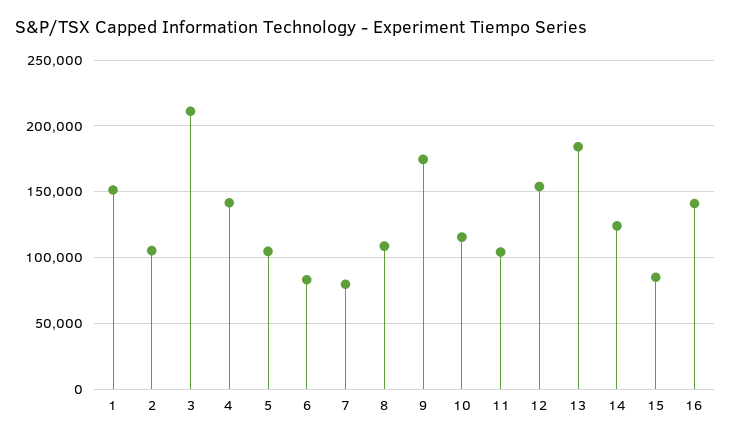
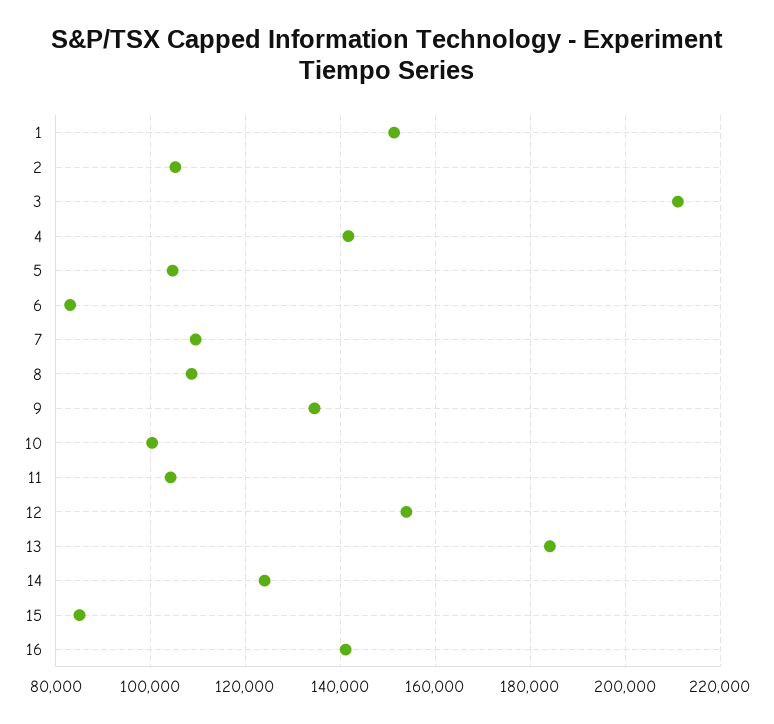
  {
    "1": 152000,
    "2": 106000,
    "3": 212000,
    "4": 142000,
    "5": 104000,
    "6": 84000,
-   "7": 80000,
+   "7": 110000,
    "8": 108000,
-   "9": 175000,
+   "9": 134000,
-   "10": 115000,
+   "10": 100000,
    "11": 104000,
    "12": 154000,
    "13": 184000,
    "14": 124000,
    "15": 86000,
    "16": 142000
  }

